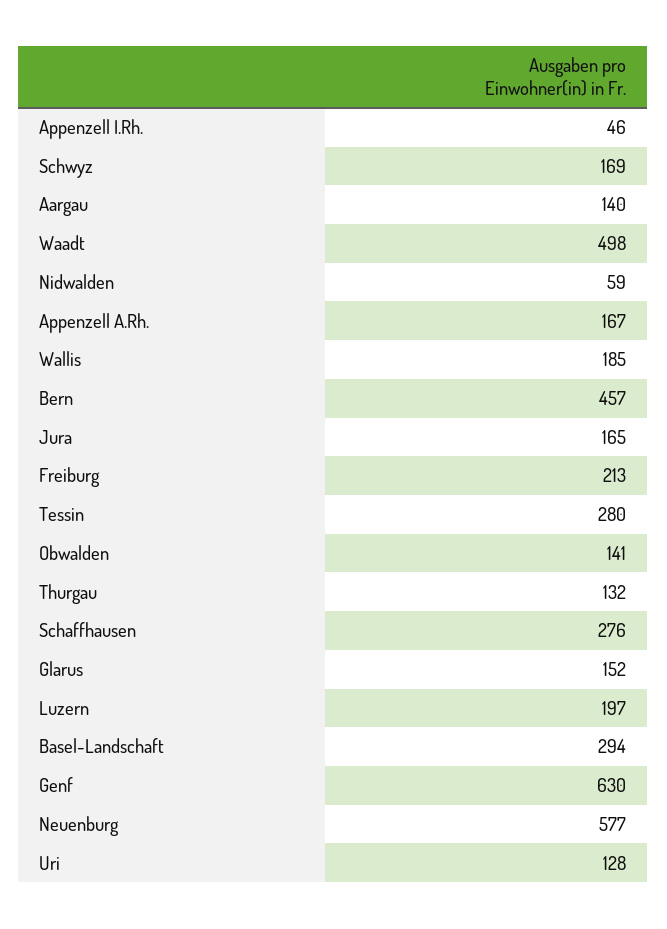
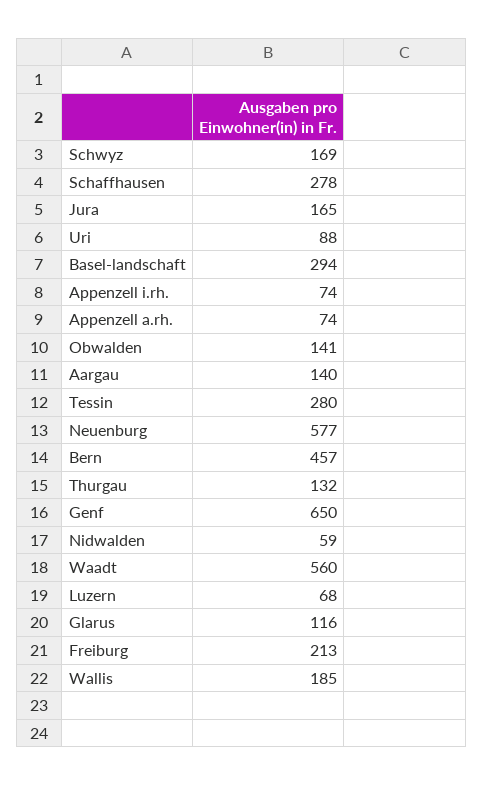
  {
-   "Appenzell I.Rh.": 46,
+   "Appenzell I.Rh.": 74,
    "Schwyz": 169,
    "Aargau": 140,
-   "Waadt": 498,
+   "Waadt": 560,
    "Nidwalden": 59,
-   "Appenzell A.Rh.": 167,
+   "Appenzell A.Rh.": 74,
    "Wallis": 185,
    "Bern": 457,
    "Jura": 165,
    "Freiburg": 213,
    "Tessin": 280,
    "Obwalden": 141,
    "Thurgau": 132,
-   "Schaffhausen": 276,
+   "Schaffhausen": 278,
-   "Glarus": 152,
+   "Glarus": 116,
-   "Luzern": 197,
+   "Luzern": 68,
    "Basel-Landschaft": 294,
-   "Genf": 630,
+   "Genf": 650,
    "Neuenburg": 577,
-   "Uri": 128
+   "Uri": 88
  }

